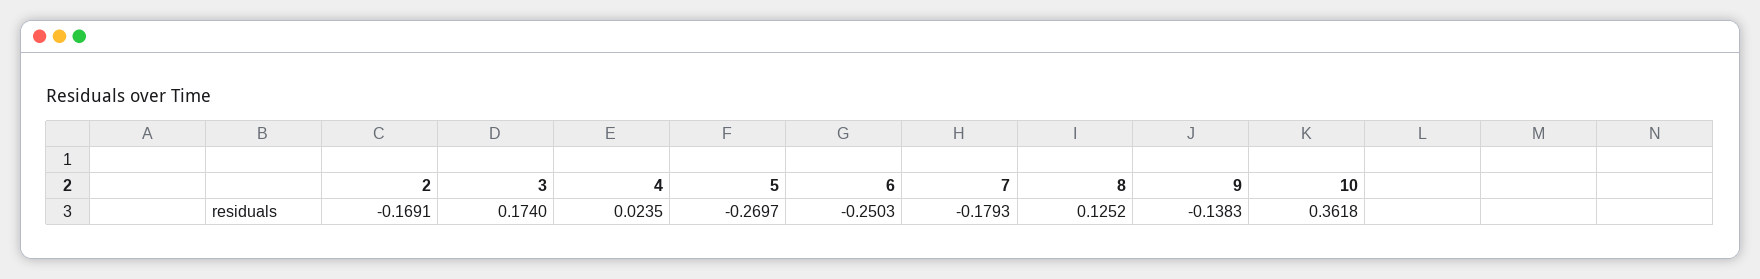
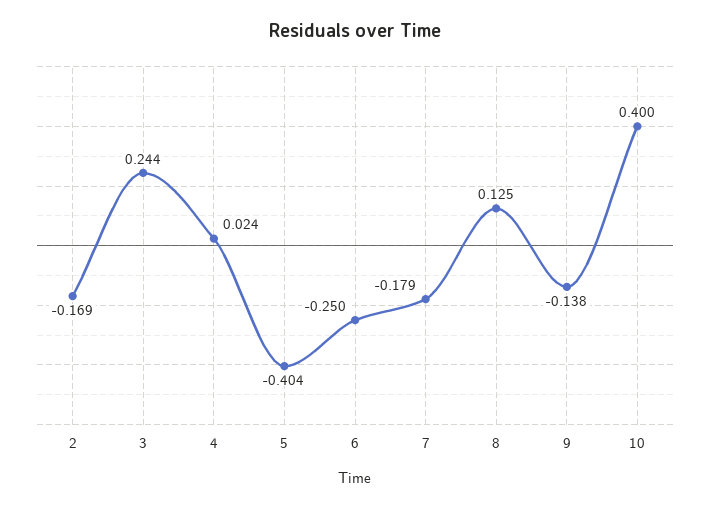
  {
    "2": -0.1691,
-   "3": 0.174,
+   "3": 0.244,
    "4": 0.0235,
-   "5": -0.2697,
+   "5": -0.404,
    "6": -0.2503,
    "7": -0.1793,
    "8": 0.1252,
    "9": -0.1383,
-   "10": 0.3618
+   "10": 0.4
  }

